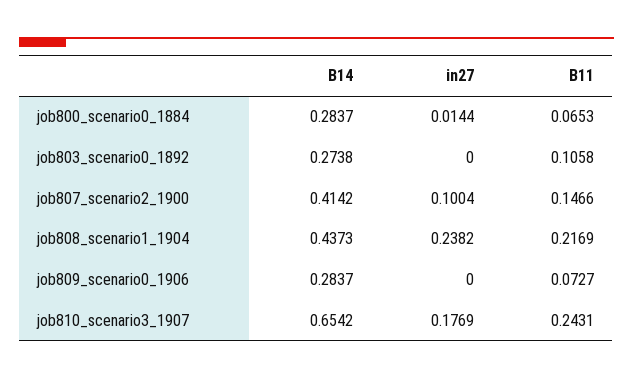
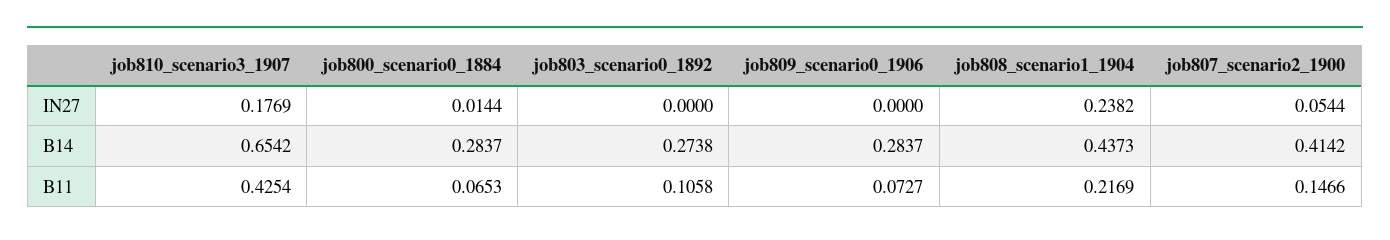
  {
    "B14": {
      "job800_scenario0_1884": 0.2837,
      "job803_scenario0_1892": 0.2738,
      "job807_scenario2_1900": 0.4142,
      "job808_scenario1_1904": 0.4373,
      "job809_scenario0_1906": 0.2837,
      "job810_scenario3_1907": 0.6542
    },
    "in27": {
      "job800_scenario0_1884": 0.0144,
      "job803_scenario0_1892": 0,
-     "job807_scenario2_1900": 0.1004,
+     "job807_scenario2_1900": 0.0544,
      "job808_scenario1_1904": 0.2382,
      "job809_scenario0_1906": 0,
      "job810_scenario3_1907": 0.1769
    },
    "B11": {
      "job800_scenario0_1884": 0.0653,
      "job803_scenario0_1892": 0.1058,
      "job807_scenario2_1900": 0.1466,
      "job808_scenario1_1904": 0.2169,
      "job809_scenario0_1906": 0.0727,
-     "job810_scenario3_1907": 0.2431
+     "job810_scenario3_1907": 0.4254
    }
  }

